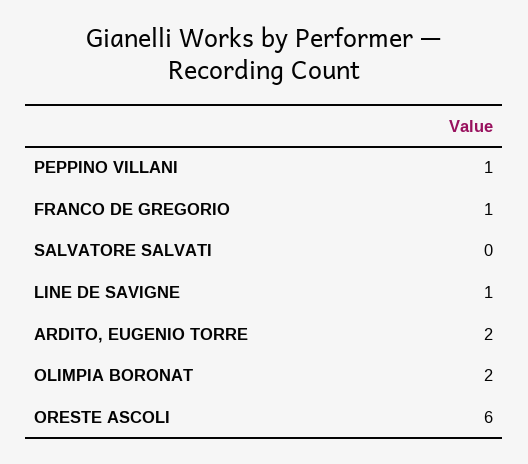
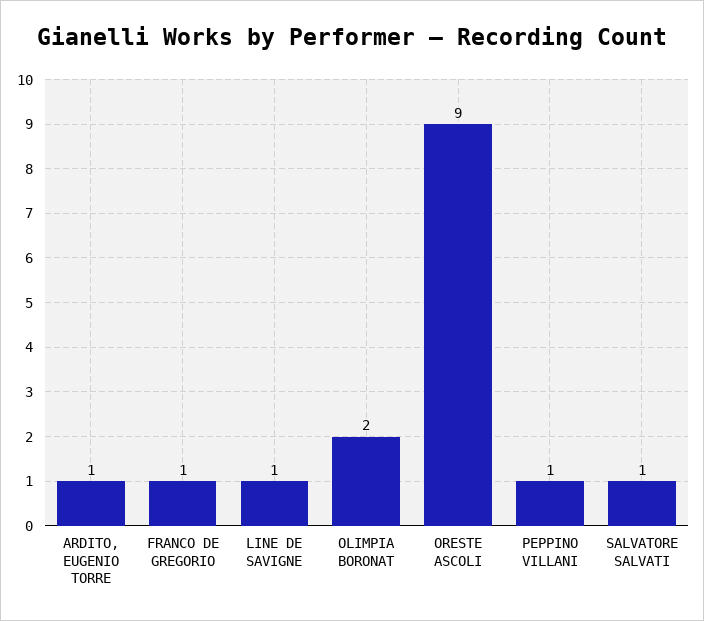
  {
    "PEPPINO VILLANI": 1,
    "FRANCO DE GREGORIO": 1,
-   "SALVATORE SALVATI": 0,
+   "SALVATORE SALVATI": 1,
    "LINE DE SAVIGNE": 1,
-   "ARDITO, EUGENIO TORRE": 2,
+   "ARDITO, EUGENIO TORRE": 1,
    "OLIMPIA BORONAT": 2,
-   "ORESTE ASCOLI": 6
+   "ORESTE ASCOLI": 9
  }

